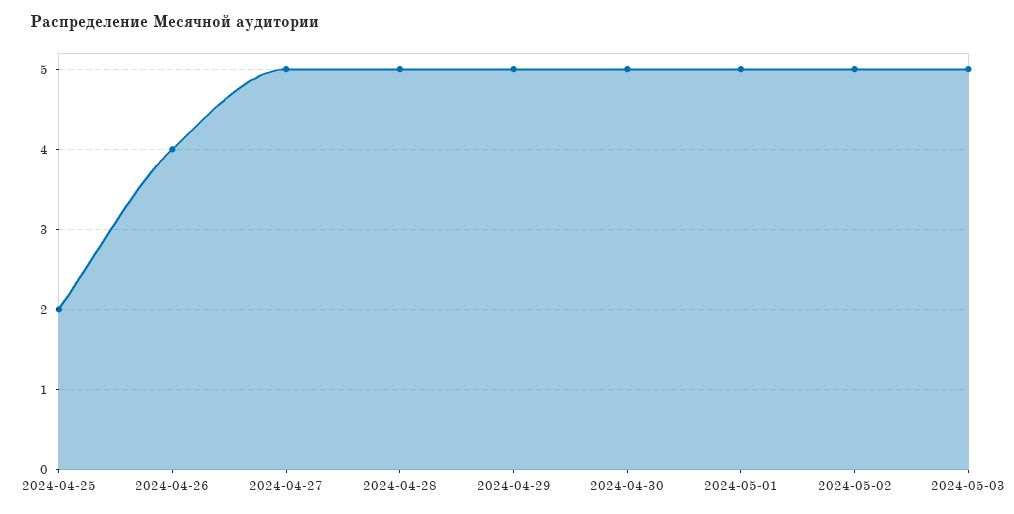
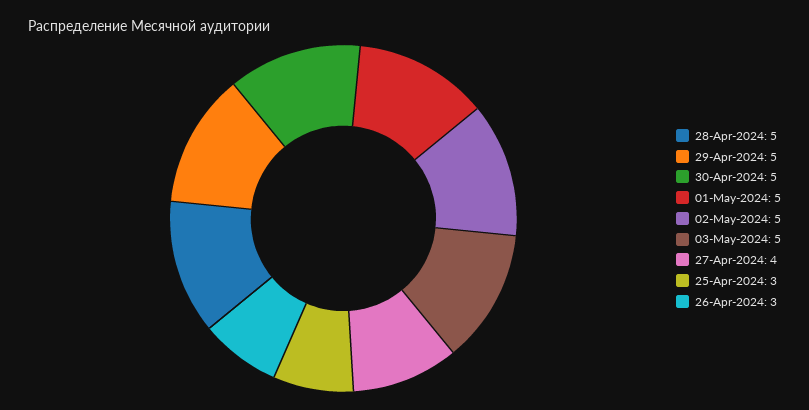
  {
-   "2024-04-25": 2,
+   "2024-04-25": 3,
-   "2024-04-26": 4,
+   "2024-04-26": 3,
-   "2024-04-27": 5,
+   "2024-04-27": 4,
    "2024-04-28": 5,
    "2024-04-29": 5,
    "2024-04-30": 5,
    "2024-05-01": 5,
    "2024-05-02": 5,
    "2024-05-03": 5
  }

